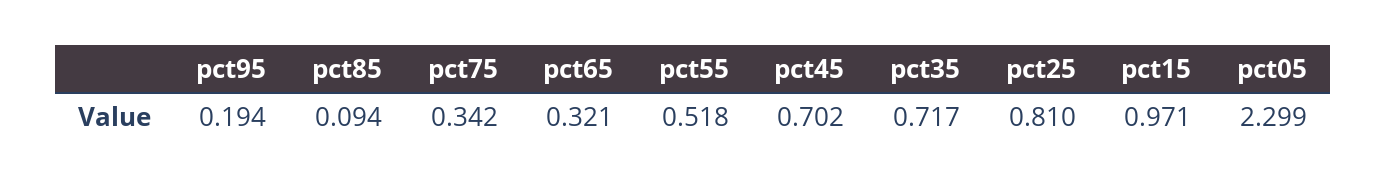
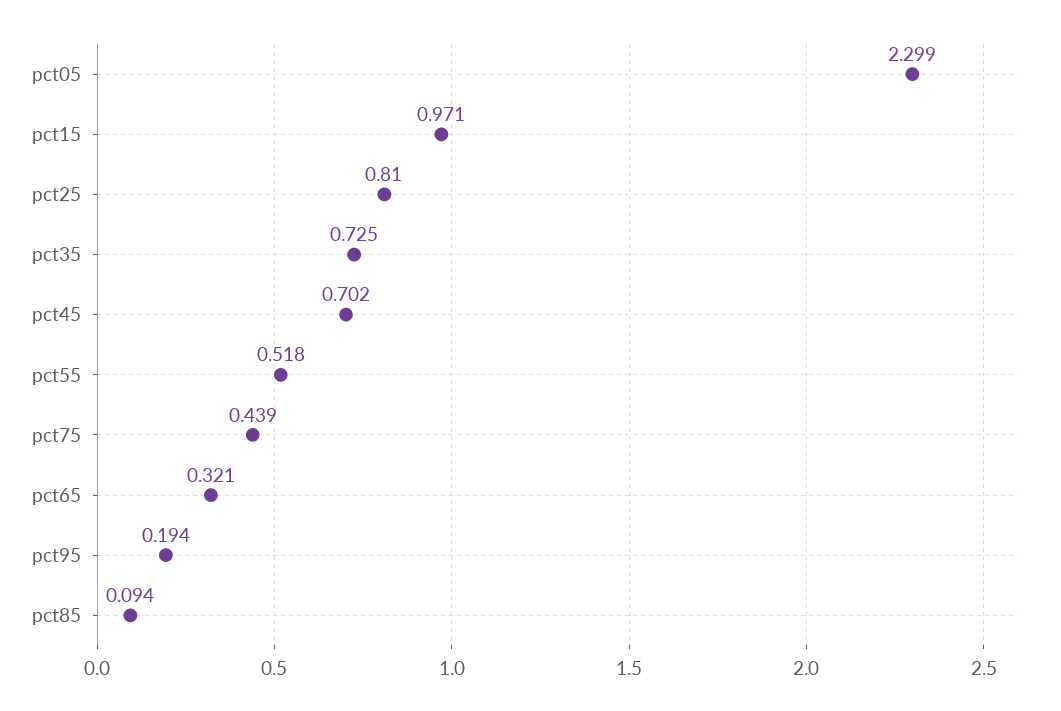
  {
    "pct95": 0.194,
    "pct85": 0.094,
-   "pct75": 0.342,
+   "pct75": 0.439,
    "pct65": 0.321,
    "pct55": 0.518,
    "pct45": 0.702,
-   "pct35": 0.717,
+   "pct35": 0.725,
    "pct25": 0.81,
    "pct15": 0.971,
    "pct05": 2.299
  }

